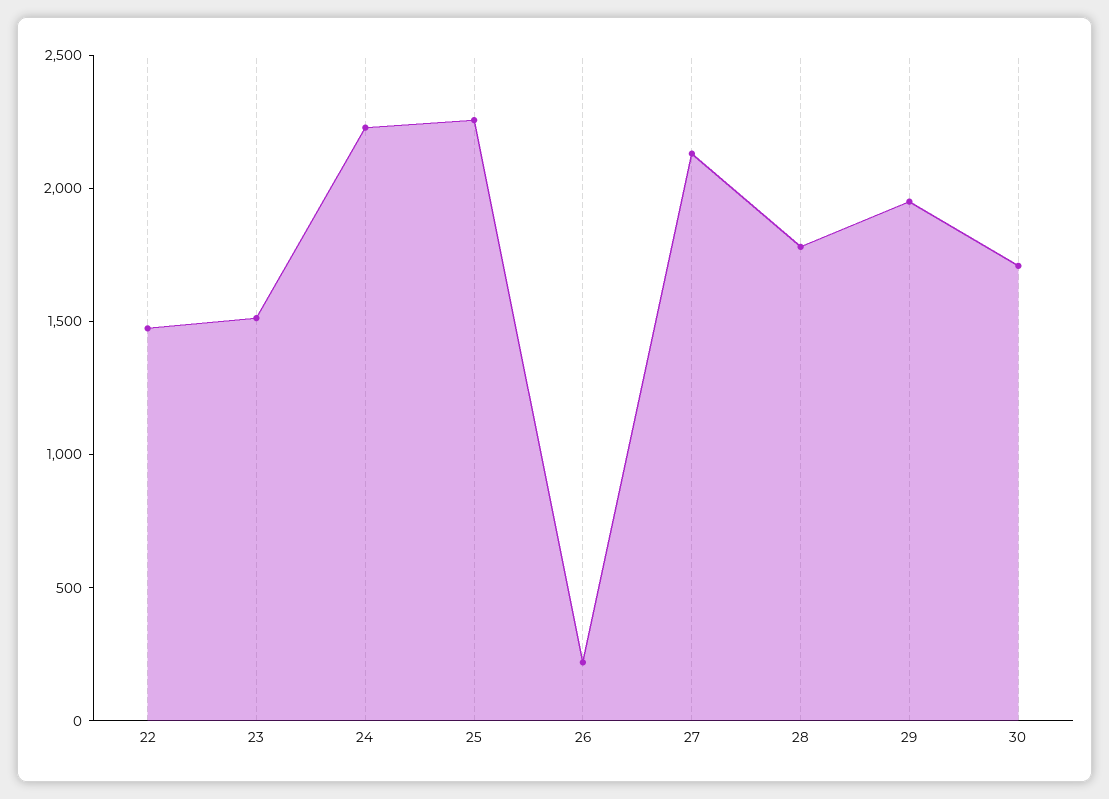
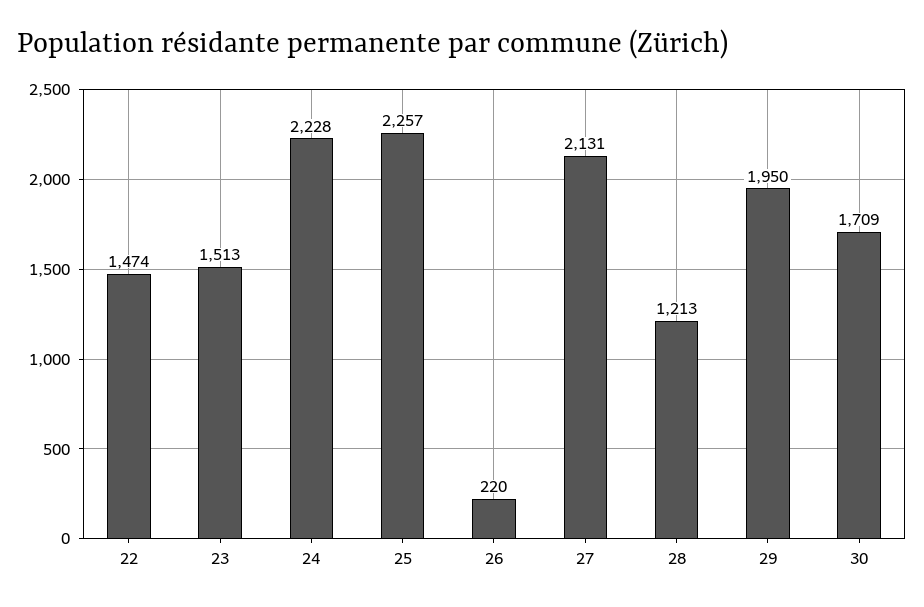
  {
    "22": 1474,
    "23": 1513,
    "24": 2228,
    "25": 2257,
    "26": 220,
    "27": 2131,
-   "28": 1800,
+   "28": 1213,
    "29": 1950,
    "30": 1709
  }

